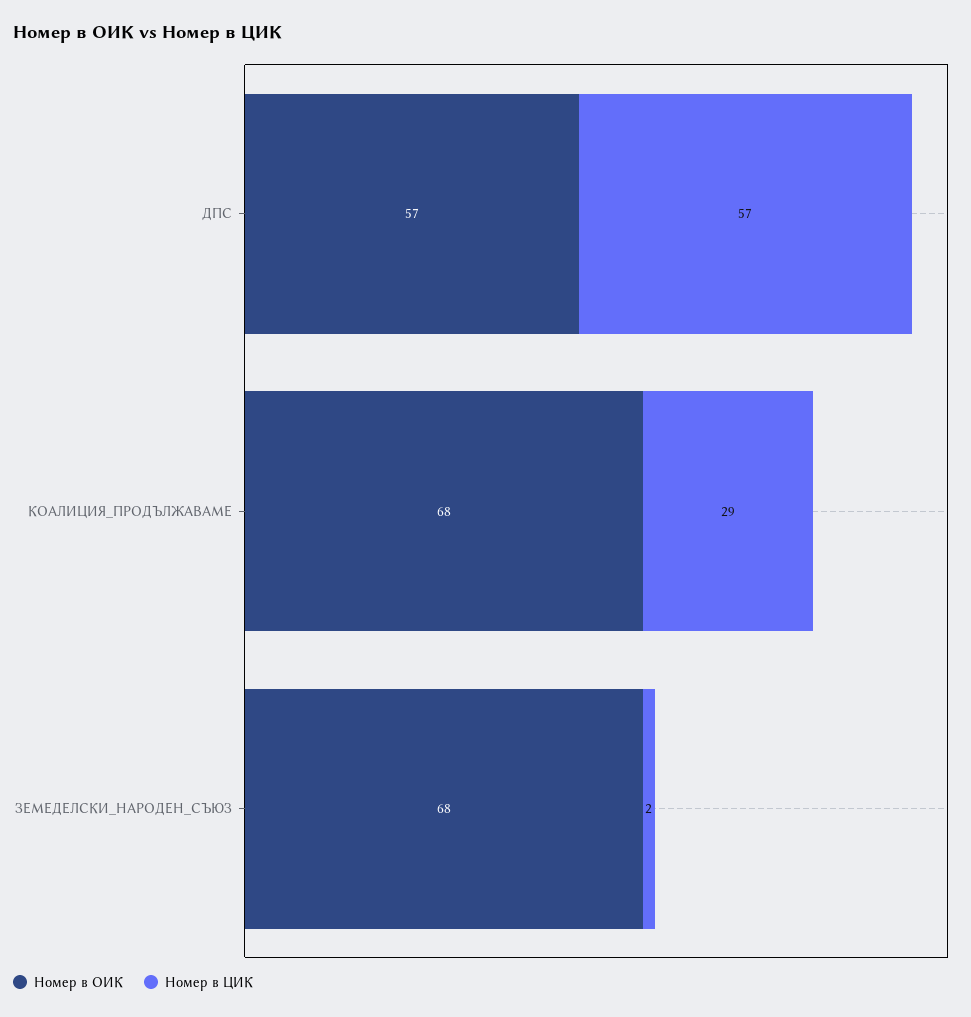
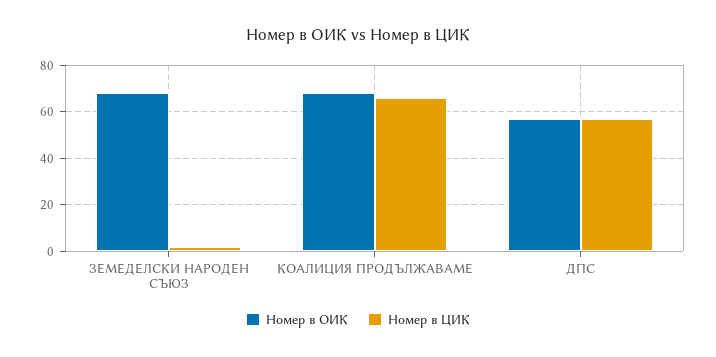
  {
    "Номер в ОИК": {
      "ДПС": 57,
      "КОАЛИЦИЯ_ПРОДЪЛЖАВАМЕ": 68,
      "ЗЕМЕДЕЛСКИ_НАРОДЕН_СЪЮЗ": 68
    },
    "Номер в ЦИК": {
      "ДПС": 57,
-     "КОАЛИЦИЯ_ПРОДЪЛЖАВАМЕ": 29,
+     "КОАЛИЦИЯ_ПРОДЪЛЖАВАМЕ": 65,
      "ЗЕМЕДЕЛСКИ_НАРОДЕН_СЪЮЗ": 2
    }
  }

